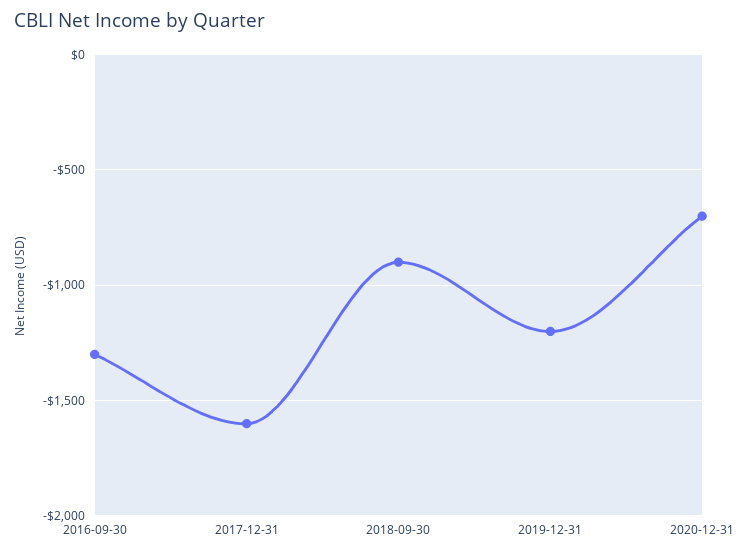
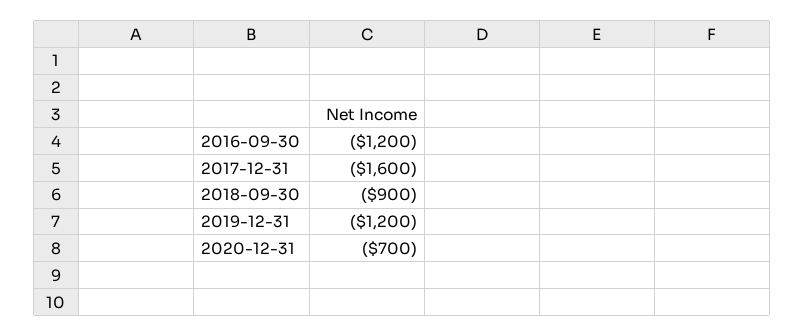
  {
-   "2016-09-30": -1300,
+   "2016-09-30": -1200,
    "2017-12-31": -1600,
    "2018-09-30": -900,
    "2019-12-31": -1200,
    "2020-12-31": -700
  }

